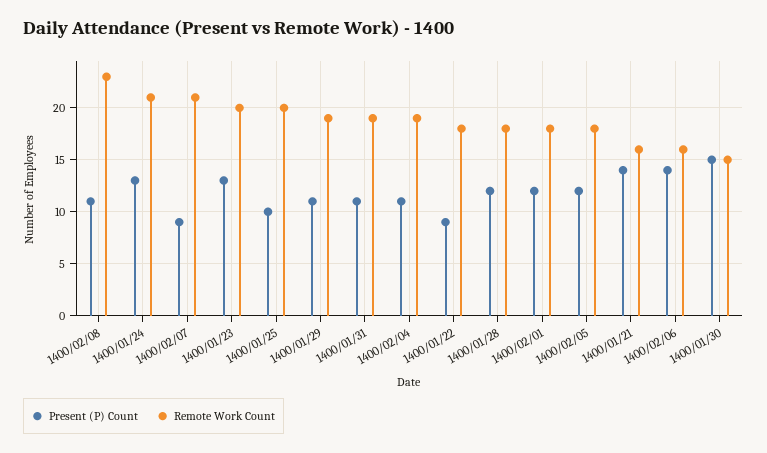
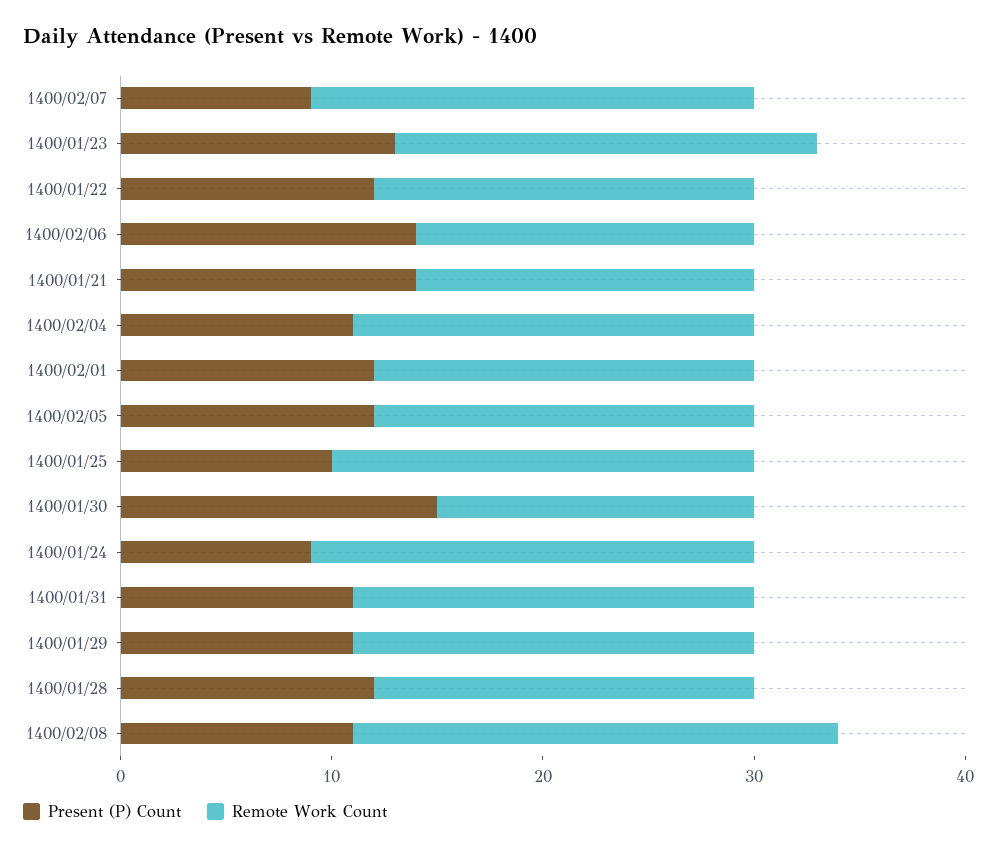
  {
    "Present (P) Count": {
      "1400/02/08": 11,
-     "1400/01/24": 13,
+     "1400/01/24": 9,
      "1400/02/07": 9,
      "1400/01/23": 13,
      "1400/01/25": 10,
      "1400/01/29": 11,
      "1400/01/31": 11,
      "1400/02/04": 11,
-     "1400/01/22": 9,
+     "1400/01/22": 12,
      "1400/01/28": 12,
      "1400/02/01": 12,
      "1400/02/05": 12,
      "1400/01/21": 14,
      "1400/02/06": 14,
      "1400/01/30": 15
    },
    "Remote Work Count": {
      "1400/02/08": 23,
      "1400/01/24": 21,
      "1400/02/07": 21,
      "1400/01/23": 20,
      "1400/01/25": 20,
      "1400/01/29": 19,
      "1400/01/31": 19,
      "1400/02/04": 19,
      "1400/01/22": 18,
      "1400/01/28": 18,
      "1400/02/01": 18,
      "1400/02/05": 18,
      "1400/01/21": 16,
      "1400/02/06": 16,
      "1400/01/30": 15
    }
  }

